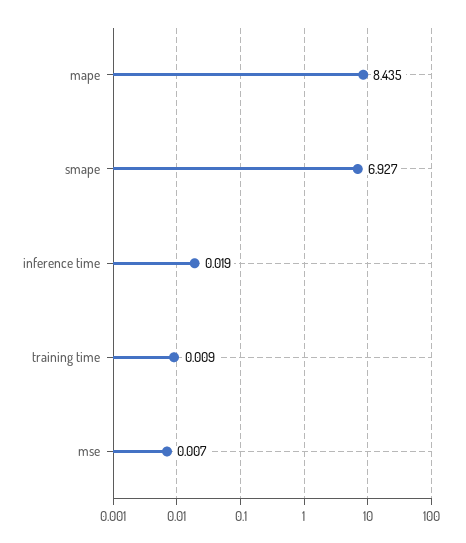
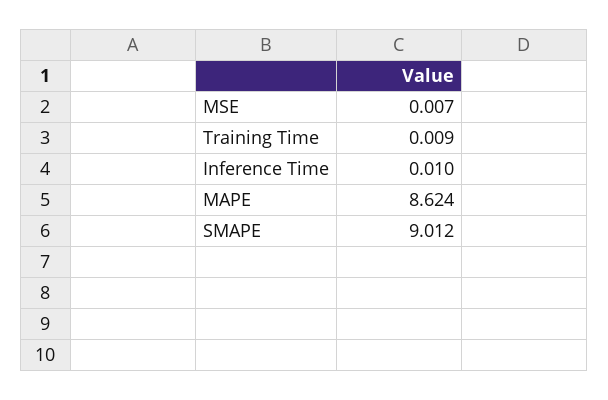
  {
-   "mape": 8.435,
+   "mape": 8.624,
-   "smape": 6.927,
+   "smape": 9.012,
-   "inference time": 0.019,
+   "inference time": 0.01,
    "training time": 0.009,
    "mse": 0.007
  }

